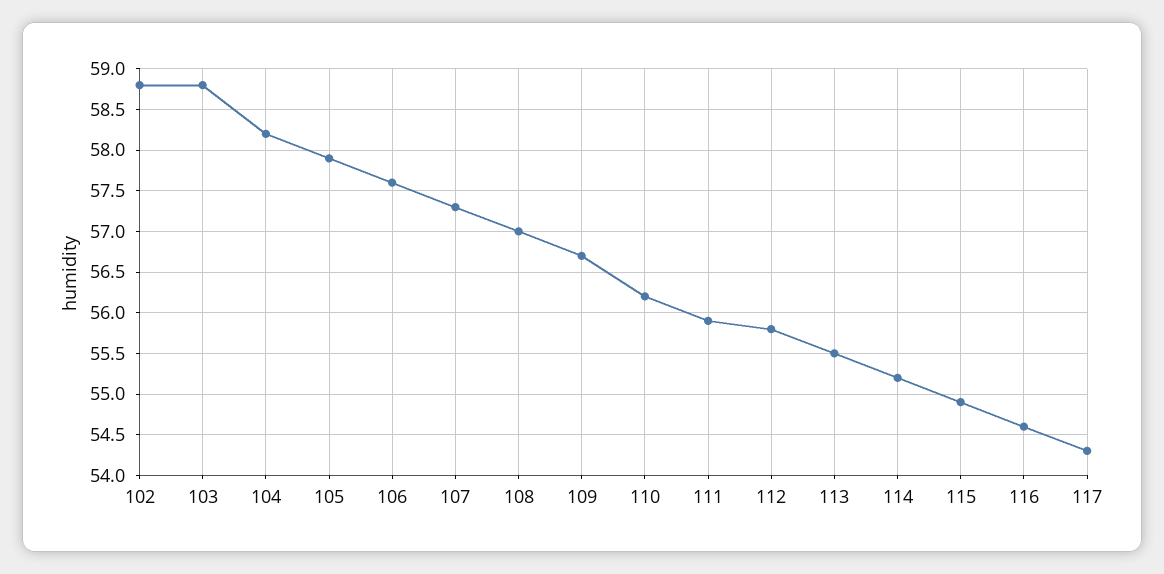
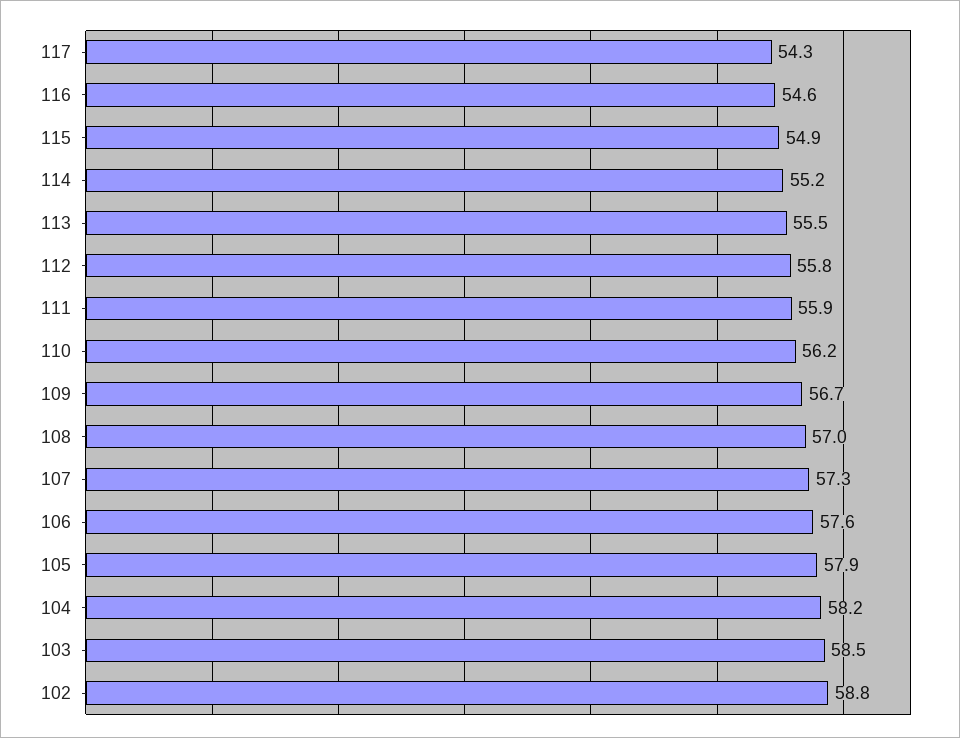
  {
    "102": 58.8,
-   "103": 58.8,
+   "103": 58.5,
    "104": 58.2,
    "105": 57.9,
    "106": 57.6,
    "107": 57.3,
    "108": 57,
    "109": 56.7,
    "110": 56.2,
    "111": 55.9,
    "112": 55.8,
    "113": 55.5,
    "114": 55.2,
    "115": 54.9,
    "116": 54.6,
    "117": 54.3
  }

